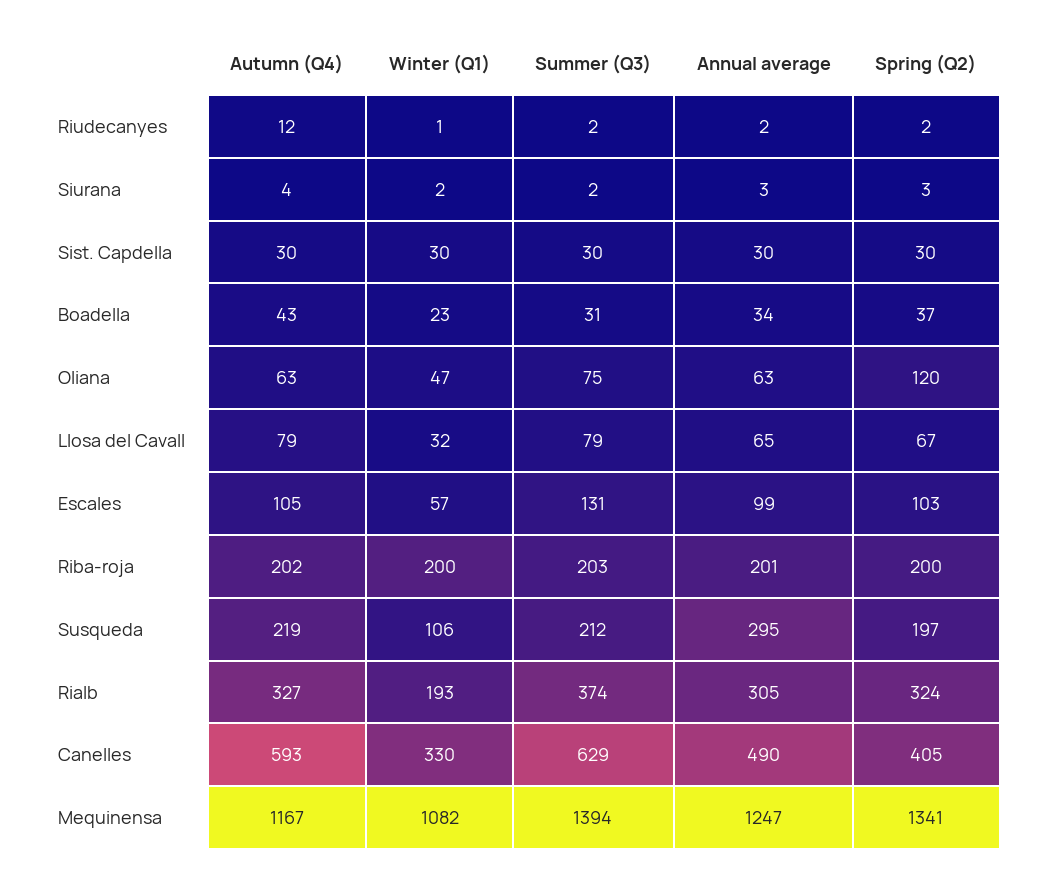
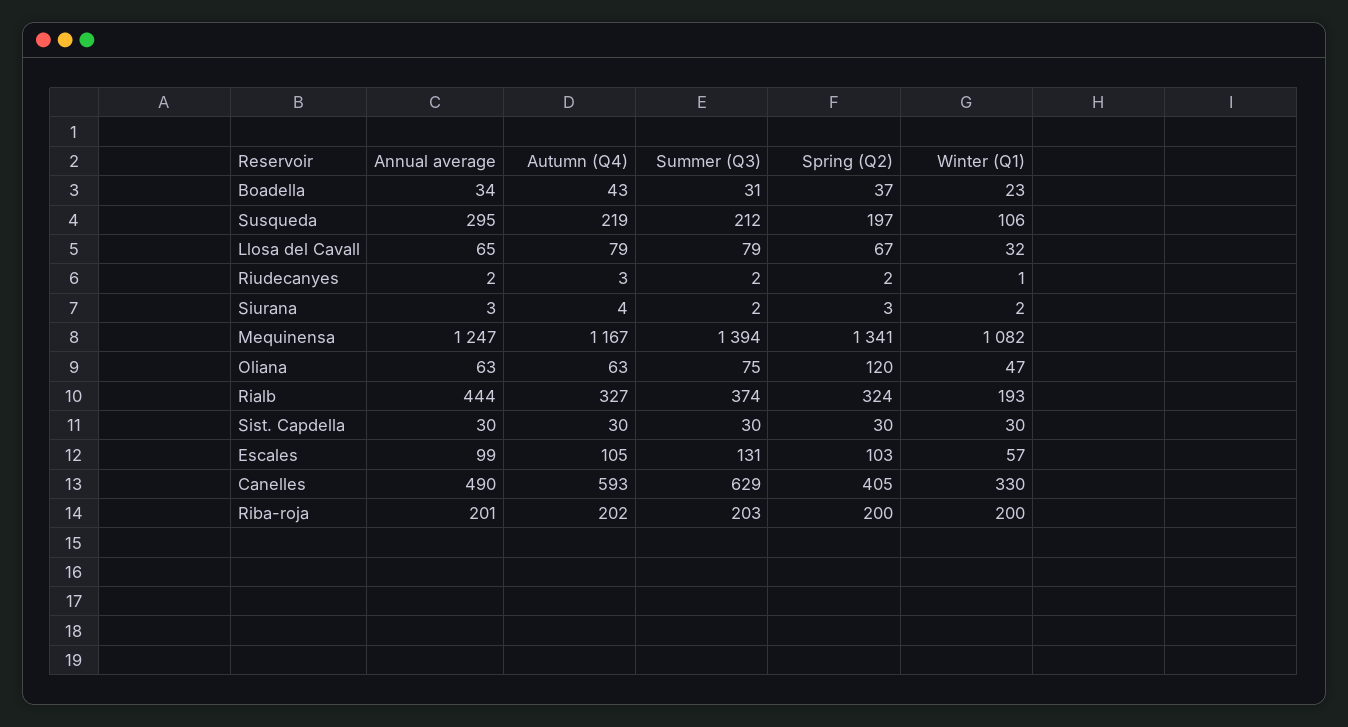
  {
    "Autumn (Q4)": {
-     "Riudecanyes": 12,
+     "Riudecanyes": 3,
      "Siurana": 4,
      "Sist. Capdella": 30,
      "Boadella": 43,
      "Oliana": 63,
      "Llosa del Cavall": 79,
      "Escales": 105,
      "Riba-roja": 202,
      "Susqueda": 219,
      "Rialb": 327,
      "Canelles": 593,
      "Mequinensa": 1167
    },
    "Winter (Q1)": {
      "Riudecanyes": 1,
      "Siurana": 2,
      "Sist. Capdella": 30,
      "Boadella": 23,
      "Oliana": 47,
      "Llosa del Cavall": 32,
      "Escales": 57,
      "Riba-roja": 200,
      "Susqueda": 106,
      "Rialb": 193,
      "Canelles": 330,
      "Mequinensa": 1082
    },
    "Summer (Q3)": {
      "Riudecanyes": 2,
      "Siurana": 2,
      "Sist. Capdella": 30,
      "Boadella": 31,
      "Oliana": 75,
      "Llosa del Cavall": 79,
      "Escales": 131,
      "Riba-roja": 203,
      "Susqueda": 212,
      "Rialb": 374,
      "Canelles": 629,
      "Mequinensa": 1394
    },
    "Annual average": {
      "Riudecanyes": 2,
      "Siurana": 3,
      "Sist. Capdella": 30,
      "Boadella": 34,
      "Oliana": 63,
      "Llosa del Cavall": 65,
      "Escales": 99,
      "Riba-roja": 201,
      "Susqueda": 295,
-     "Rialb": 305,
+     "Rialb": 444,
      "Canelles": 490,
      "Mequinensa": 1247
    },
    "Spring (Q2)": {
      "Riudecanyes": 2,
      "Siurana": 3,
      "Sist. Capdella": 30,
      "Boadella": 37,
      "Oliana": 120,
      "Llosa del Cavall": 67,
      "Escales": 103,
      "Riba-roja": 200,
      "Susqueda": 197,
      "Rialb": 324,
      "Canelles": 405,
      "Mequinensa": 1341
    }
  }

